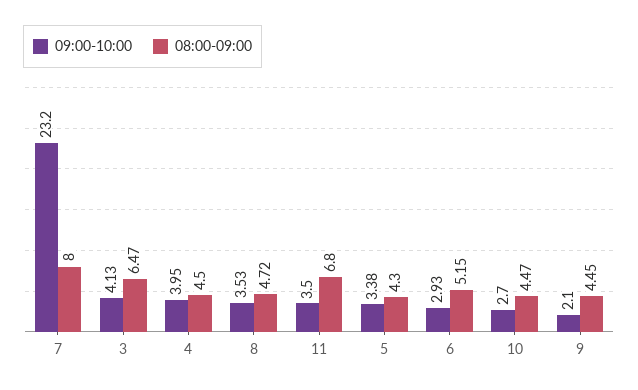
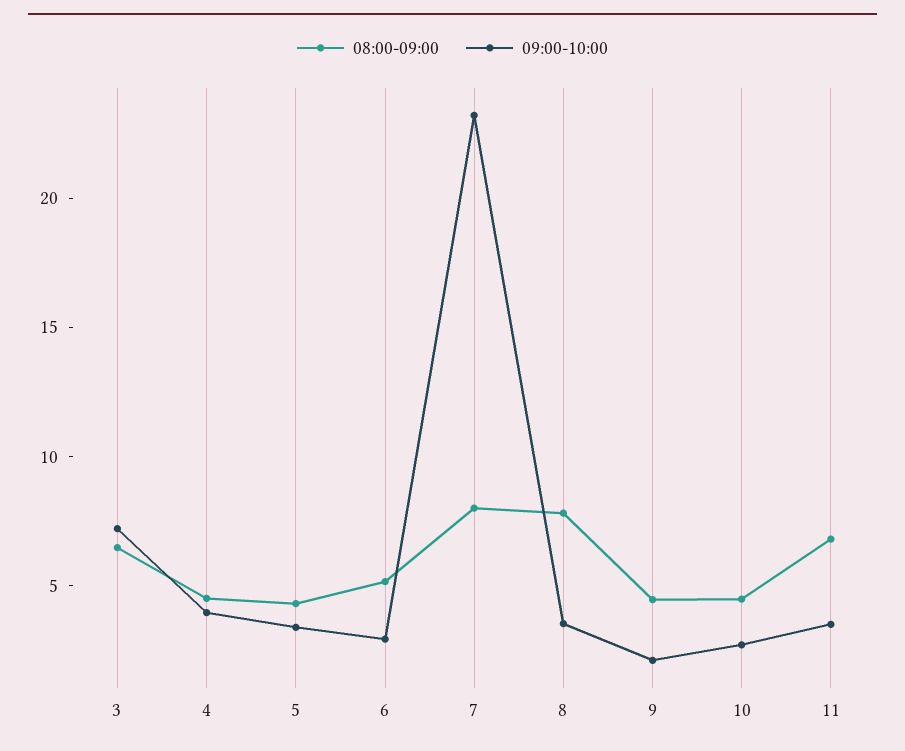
  {
    "09:00-10:00": {
      "7": 23.2,
-     "3": 4.13,
+     "3": 7,
      "4": 3.95,
      "8": 3.53,
      "11": 3.5,
      "5": 3.38,
      "6": 2.93,
      "10": 2.7,
      "9": 2.1
    },
    "08:00-09:00": {
      "7": 8,
      "3": 6.47,
      "4": 4.5,
-     "8": 4.72,
+     "8": 8,
      "11": 6.8,
      "5": 4.3,
      "6": 5.15,
      "10": 4.47,
      "9": 4.45
    }
  }

